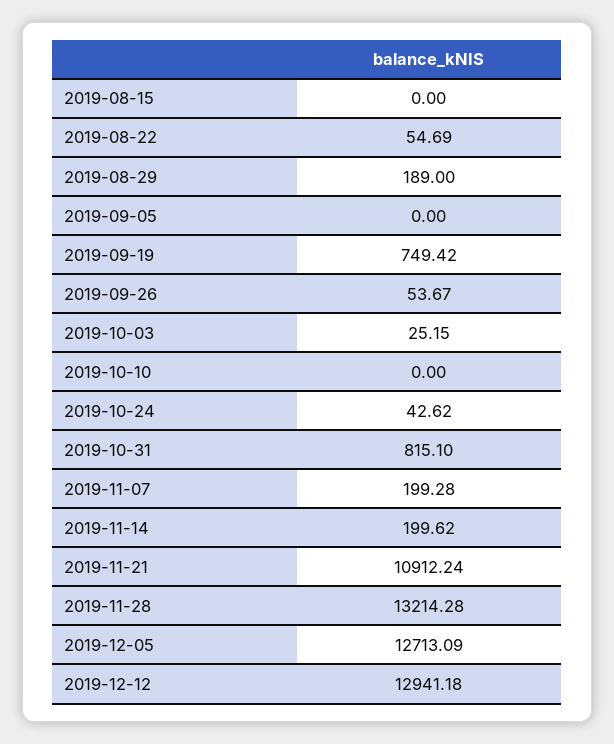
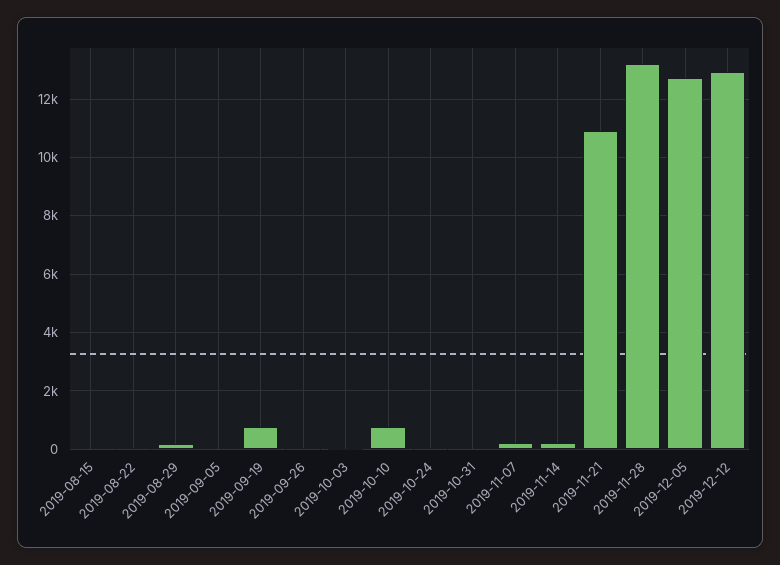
  {
    "2019-08-15": 0,
    "2019-08-22": 54.69,
    "2019-08-29": 189,
    "2019-09-05": 0,
    "2019-09-19": 749.42,
    "2019-09-26": 53.67,
    "2019-10-03": 25.15,
-   "2019-10-10": 0,
+   "2019-10-10": 750,
    "2019-10-24": 42.62,
-   "2019-10-31": 815.1,
+   "2019-10-31": 0,
    "2019-11-07": 199.28,
    "2019-11-14": 199.62,
    "2019-11-21": 10912.24,
    "2019-11-28": 13214.28,
    "2019-12-05": 12713.09,
    "2019-12-12": 12941.18
  }

